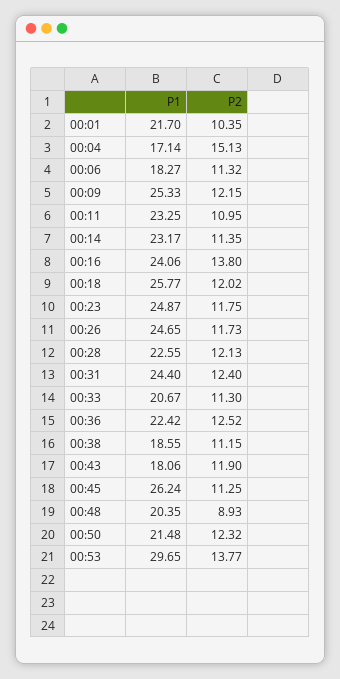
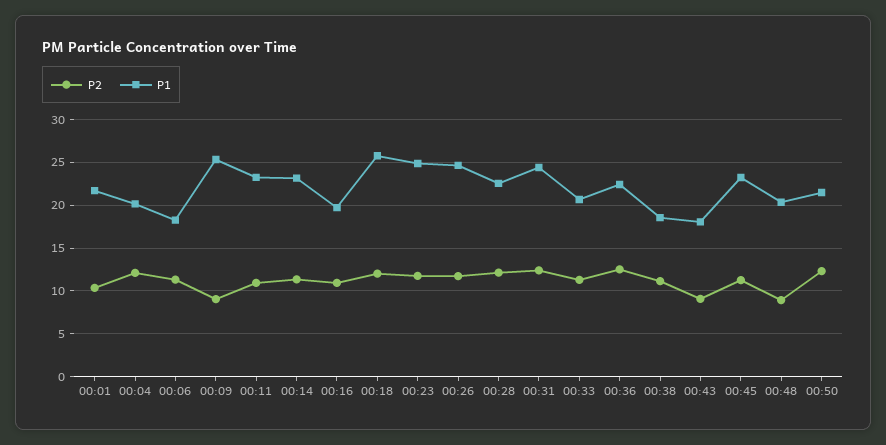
  {
    "P1": {
      "00:01": 21.7,
-     "00:04": 17.14,
+     "00:04": 20,
      "00:06": 18.27,
      "00:09": 25.33,
      "00:11": 23.25,
      "00:14": 23.17,
-     "00:16": 24.06,
+     "00:16": 20,
      "00:18": 25.77,
      "00:23": 24.87,
      "00:26": 24.65,
      "00:28": 22.55,
      "00:31": 24.4,
      "00:33": 20.67,
      "00:36": 22.42,
      "00:38": 18.55,
      "00:43": 18.06,
-     "00:45": 26.24,
+     "00:45": 23,
      "00:48": 20.35,
-     "00:50": 21.48,
+     "00:50": 21.48
-     "00:53": 29.65
    },
    "P2": {
      "00:01": 10.35,
-     "00:04": 15.13,
+     "00:04": 12,
      "00:06": 11.32,
-     "00:09": 12.15,
+     "00:09": 9,
      "00:11": 10.95,
      "00:14": 11.35,
-     "00:16": 13.8,
+     "00:16": 11,
      "00:18": 12.02,
      "00:23": 11.75,
      "00:26": 11.73,
      "00:28": 12.13,
      "00:31": 12.4,
      "00:33": 11.3,
      "00:36": 12.52,
      "00:38": 11.15,
-     "00:43": 11.9,
+     "00:43": 9,
      "00:45": 11.25,
      "00:48": 8.93,
-     "00:50": 12.32,
+     "00:50": 12.32
-     "00:53": 13.77
    }
  }

